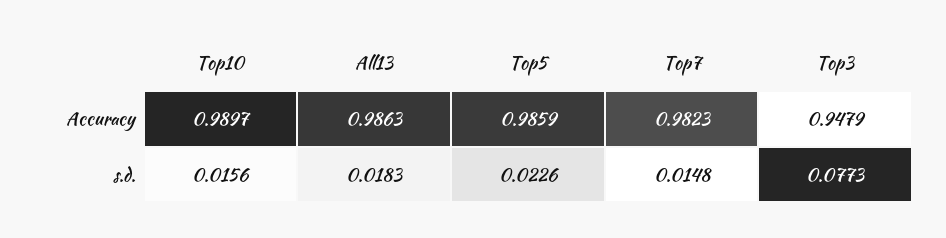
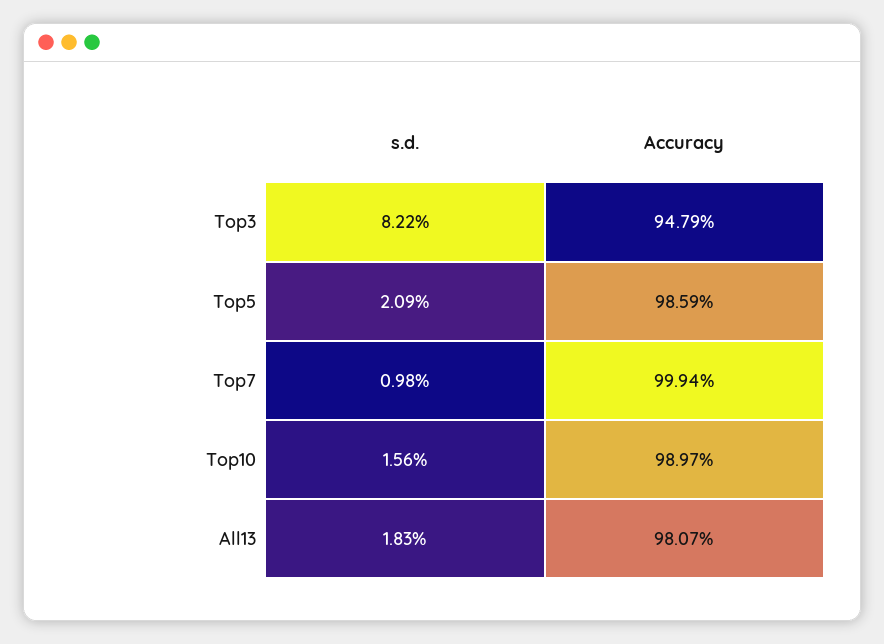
  {
    "Top10": {
      "Accuracy": 0.9897,
      "s.d.": 0.0156
    },
    "All13": {
-     "Accuracy": 0.9863,
+     "Accuracy": 0.9807,
      "s.d.": 0.0183
    },
    "Top5": {
      "Accuracy": 0.9859,
-     "s.d.": 0.0226
+     "s.d.": 0.0209
    },
    "Top7": {
-     "Accuracy": 0.9823,
+     "Accuracy": 0.9994,
-     "s.d.": 0.0148
+     "s.d.": 0.0098
    },
    "Top3": {
      "Accuracy": 0.9479,
-     "s.d.": 0.0773
+     "s.d.": 0.0822
    }
  }

